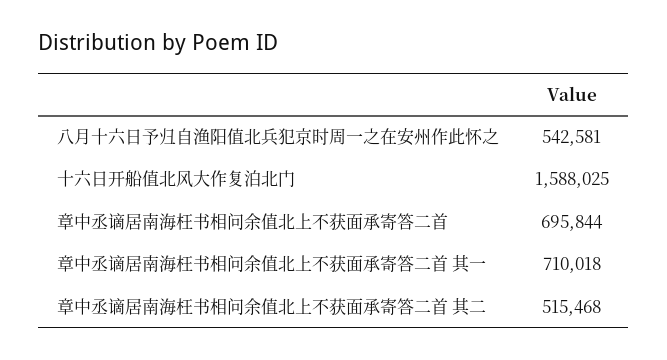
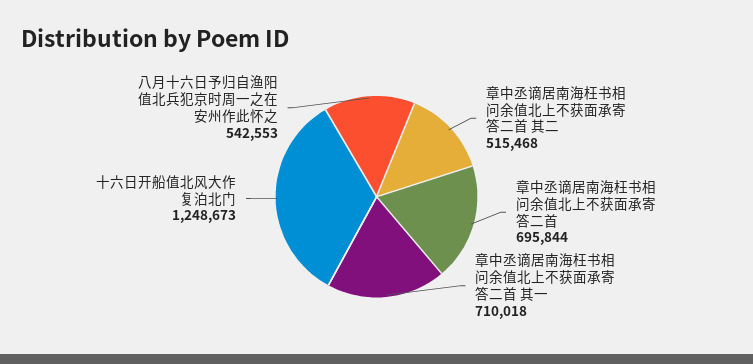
  {
-   "八月十六日予归自渔阳值北兵犯京时周一之在安州作此怀之": 542581,
+   "八月十六日予归自渔阳值北兵犯京时周一之在安州作此怀之": 542553,
-   "十六日开船值北风大作复泊北门": 1588025,
+   "十六日开船值北风大作复泊北门": 1248673,
    "章中丞谪居南海枉书相问余值北上不获面承寄答二首": 695844,
    "章中丞谪居南海枉书相问余值北上不获面承寄答二首 其一": 710018,
    "章中丞谪居南海枉书相问余值北上不获面承寄答二首 其二": 515468
  }

